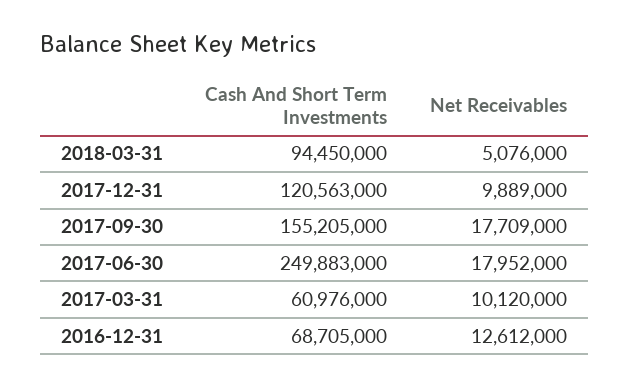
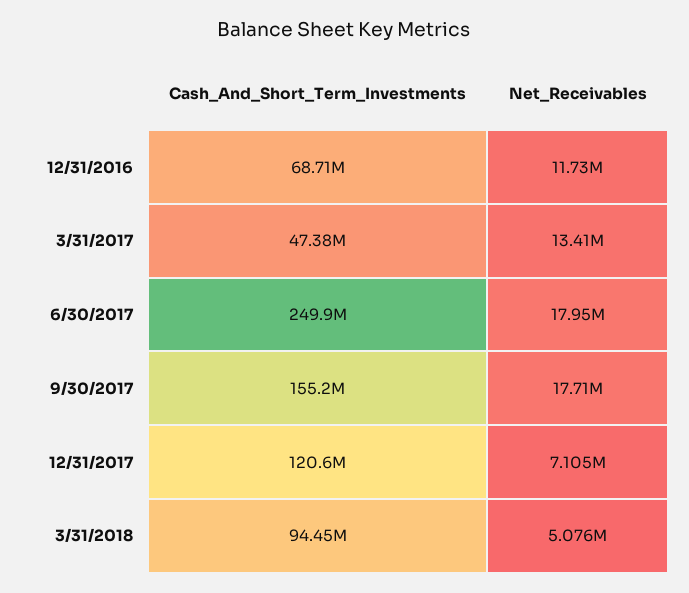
  {
    "Cash And Short Term Investments": {
      "2018-03-31": 94450000,
      "2017-12-31": 120563000,
      "2017-09-30": 155205000,
      "2017-06-30": 249883000,
-     "2017-03-31": 60976000,
+     "2017-03-31": 47380000,
      "2016-12-31": 68705000
    },
    "Net Receivables": {
      "2018-03-31": 5076000,
-     "2017-12-31": 9889000,
+     "2017-12-31": 7105000,
      "2017-09-30": 17709000,
      "2017-06-30": 17952000,
-     "2017-03-31": 10120000,
+     "2017-03-31": 13410000,
-     "2016-12-31": 12612000
+     "2016-12-31": 11730000
    }
  }

